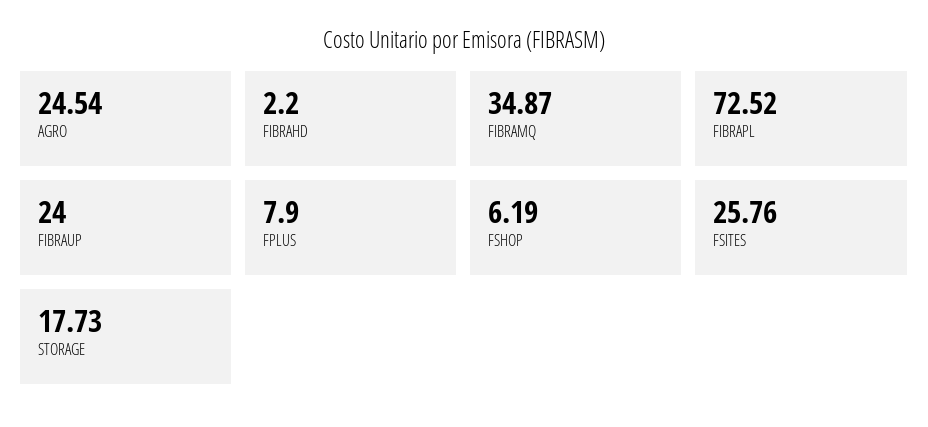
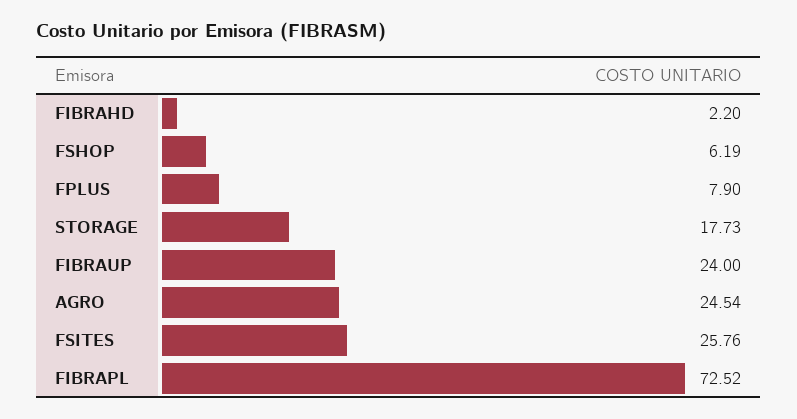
  {
    "AGRO": 24.54,
    "FIBRAHD": 2.2,
-   "FIBRAMQ": 34.87,
    "FIBRAPL": 72.52,
    "FIBRAUP": 24,
    "FPLUS": 7.9,
    "FSHOP": 6.19,
    "FSITES": 25.76,
    "STORAGE": 17.73
  }

